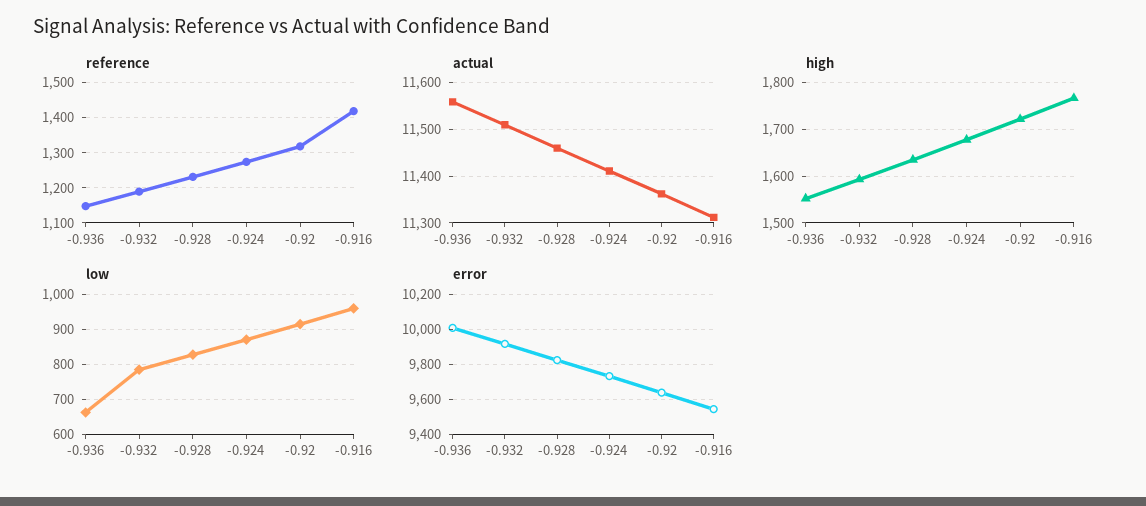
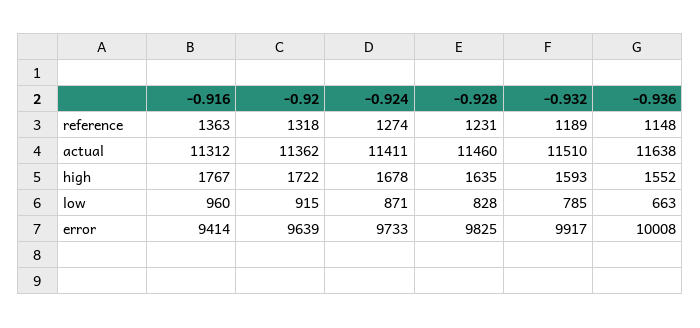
  {
    "reference": {
      "-0.936": 1148,
      "-0.932": 1189,
      "-0.928": 1231,
      "-0.924": 1274,
      "-0.92": 1318,
-     "-0.916": 1420
+     "-0.916": 1363
    },
    "actual": {
-     "-0.936": 11560,
+     "-0.936": 11638,
      "-0.932": 11510,
      "-0.928": 11460,
      "-0.924": 11411,
      "-0.92": 11362,
      "-0.916": 11312
    },
    "high": {
      "-0.936": 1552,
      "-0.932": 1593,
      "-0.928": 1635,
      "-0.924": 1678,
      "-0.92": 1722,
      "-0.916": 1767
    },
    "low": {
      "-0.936": 663,
      "-0.932": 785,
      "-0.928": 828,
      "-0.924": 871,
      "-0.92": 915,
      "-0.916": 960
    },
    "error": {
      "-0.936": 10008,
      "-0.932": 9917,
      "-0.928": 9825,
      "-0.924": 9733,
      "-0.92": 9639,
-     "-0.916": 9550
+     "-0.916": 9414
    }
  }

